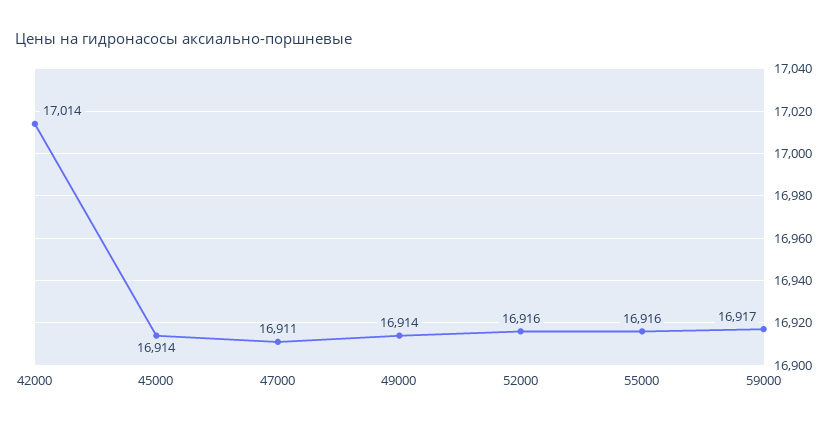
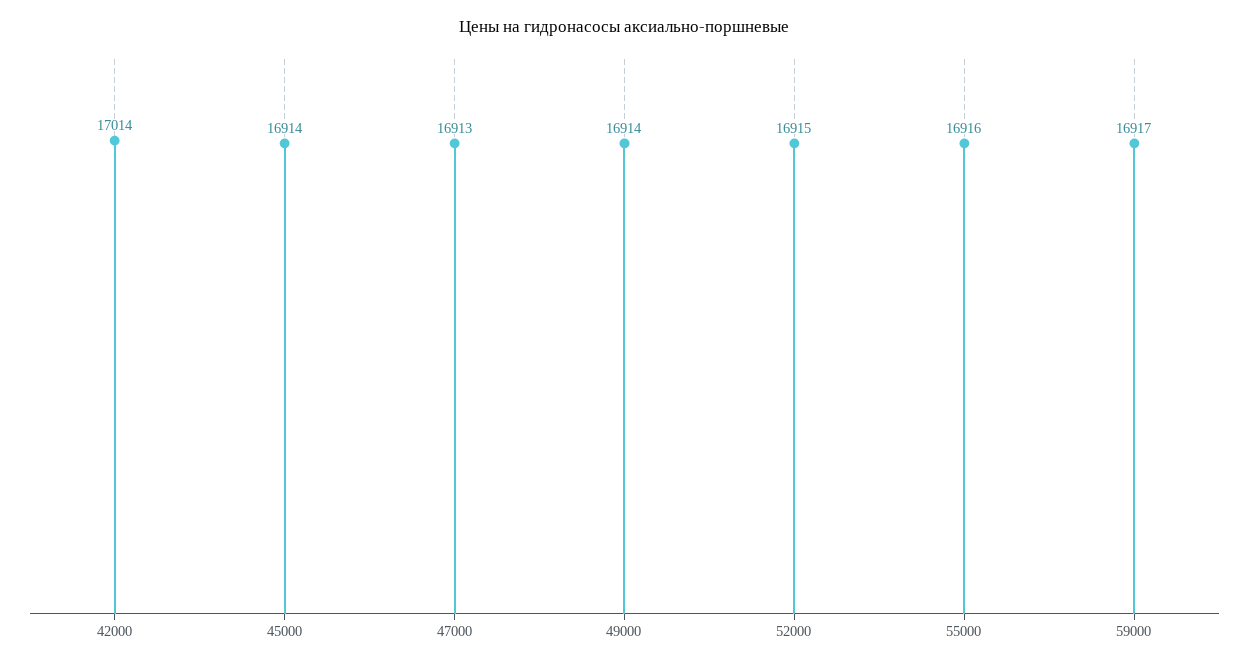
  {
    "42000": 17014,
    "45000": 16914,
-   "47000": 16911,
+   "47000": 16913,
    "49000": 16914,
-   "52000": 16916,
+   "52000": 16915,
    "55000": 16916,
    "59000": 16917
  }

